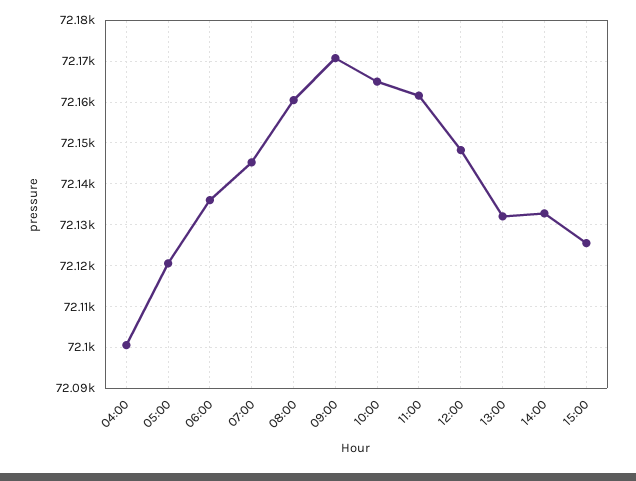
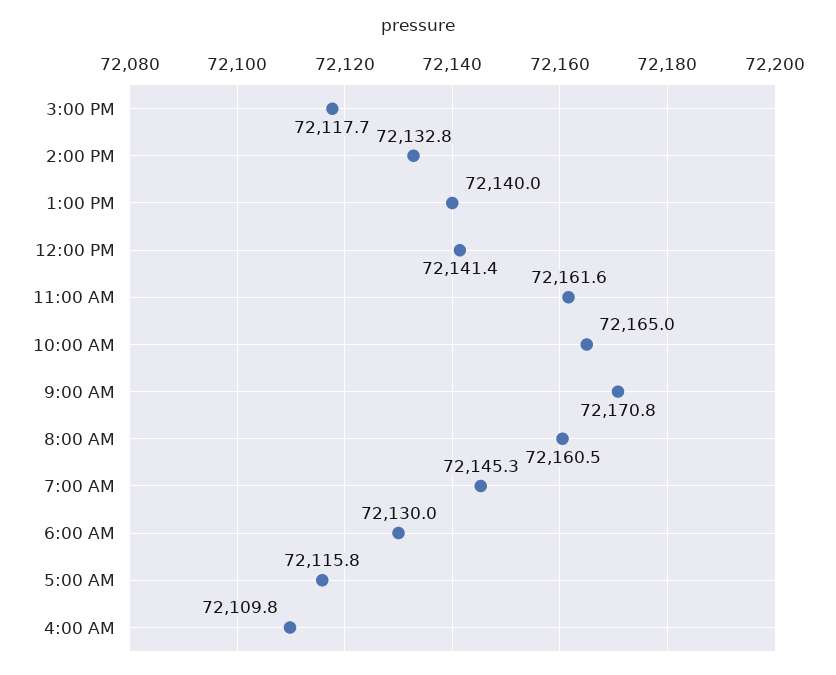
  {
-   "04:00": 72100,
+   "04:00": 72109.8,
-   "05:00": 72120,
+   "05:00": 72115.8,
-   "06:00": 72136,
+   "06:00": 72130,
    "07:00": 72145.3,
    "08:00": 72160.5,
    "09:00": 72170.8,
    "10:00": 72165,
    "11:00": 72161.6,
-   "12:00": 72148,
+   "12:00": 72141.4,
-   "13:00": 72132,
+   "13:00": 72140,
    "14:00": 72132.8,
-   "15:00": 72126
+   "15:00": 72117.7
  }

